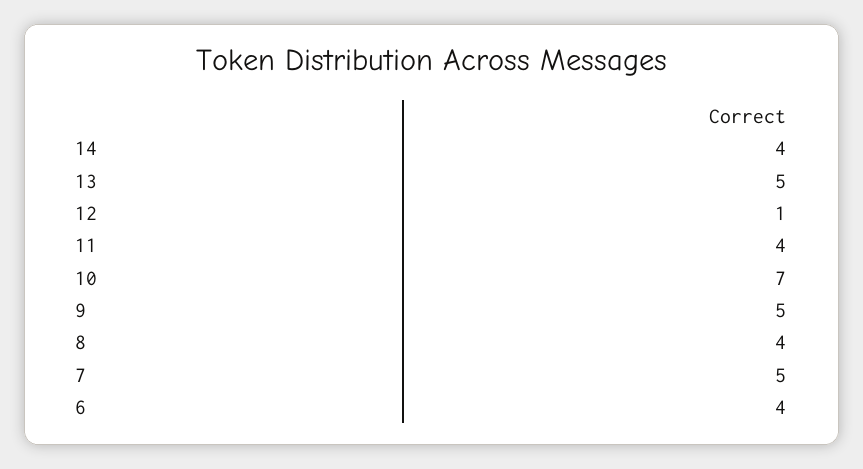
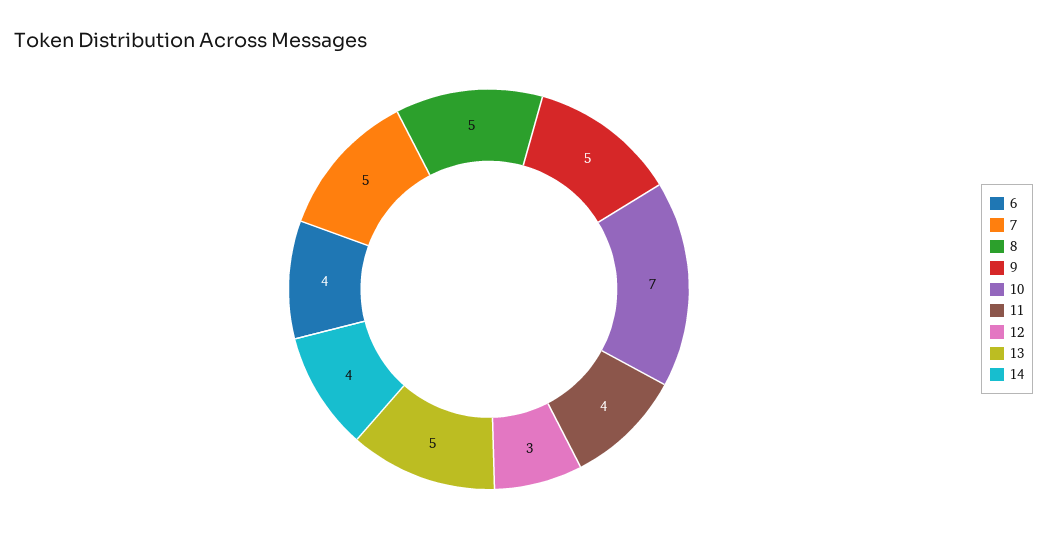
  {
    "14": 4,
    "13": 5,
-   "12": 1,
+   "12": 3,
    "11": 4,
    "10": 7,
    "9": 5,
-   "8": 4,
+   "8": 5,
    "7": 5,
    "6": 4
  }

